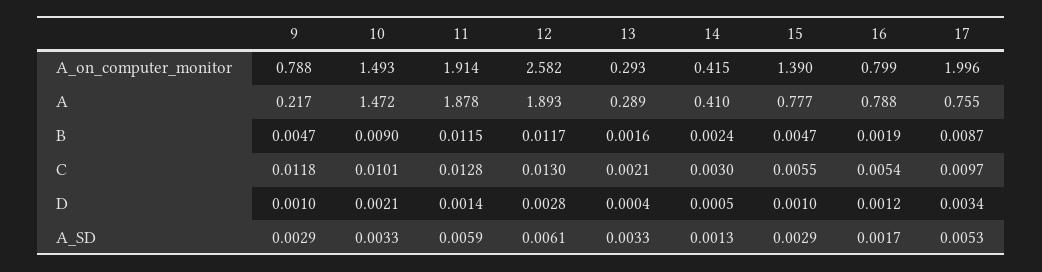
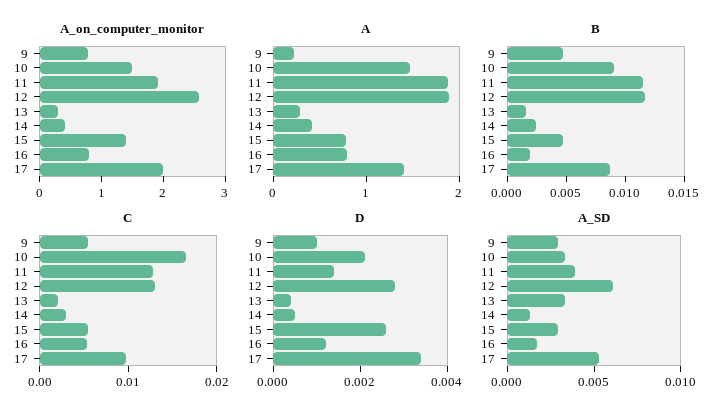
  {
    "A_on_computer_monitor": {
      "9": 0.788,
      "10": 1.493,
      "11": 1.914,
      "12": 2.582,
      "13": 0.293,
      "14": 0.415,
      "15": 1.39,
      "16": 0.799,
      "17": 1.996
    },
    "A": {
      "9": 0.217,
      "10": 1.472,
      "11": 1.878,
      "12": 1.893,
      "13": 0.289,
      "14": 0.41,
      "15": 0.777,
      "16": 0.788,
-     "17": 0.755
+     "17": 1.4
    },
    "B": {
      "9": 0.0047,
      "10": 0.009,
      "11": 0.0115,
      "12": 0.0117,
      "13": 0.0016,
      "14": 0.0024,
      "15": 0.0047,
      "16": 0.0019,
      "17": 0.0087
    },
    "C": {
-     "9": 0.0118,
+     "9": 0.006,
-     "10": 0.0101,
+     "10": 0.016,
      "11": 0.0128,
      "12": 0.013,
      "13": 0.0021,
      "14": 0.003,
      "15": 0.0055,
      "16": 0.0054,
      "17": 0.0097
    },
    "D": {
      "9": 0.001,
      "10": 0.0021,
      "11": 0.0014,
      "12": 0.0028,
      "13": 0.0004,
      "14": 0.0005,
-     "15": 0.001,
+     "15": 0.0025,
      "16": 0.0012,
      "17": 0.0034
    },
    "A_SD": {
      "9": 0.0029,
      "10": 0.0033,
-     "11": 0.0059,
+     "11": 0.004,
      "12": 0.0061,
      "13": 0.0033,
      "14": 0.0013,
      "15": 0.0029,
      "16": 0.0017,
      "17": 0.0053
    }
  }

